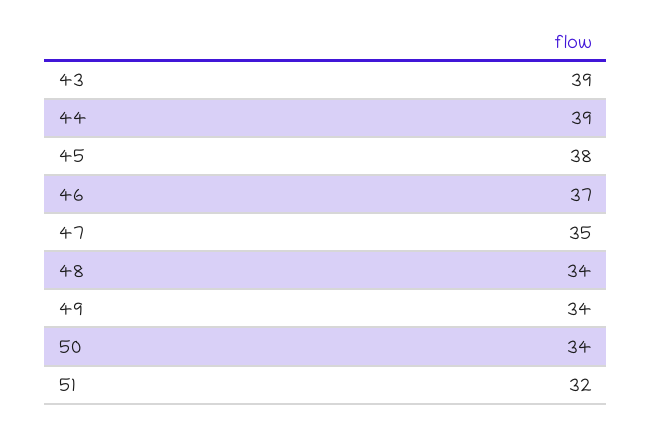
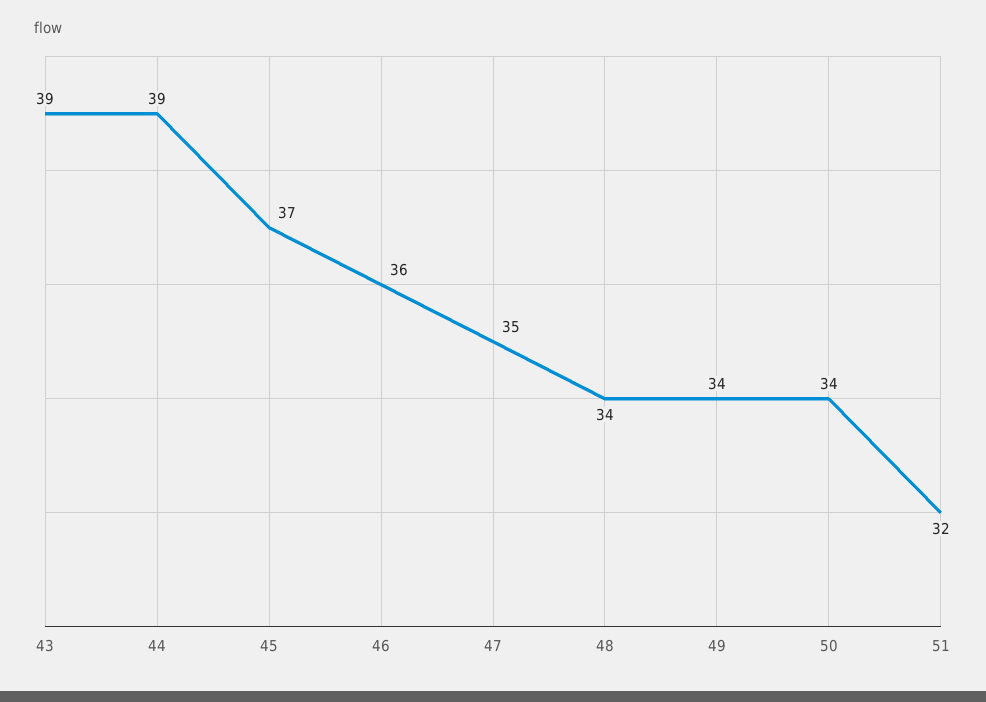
  {
    "43": 39,
    "44": 39,
-   "45": 38,
+   "45": 37,
-   "46": 37,
+   "46": 36,
    "47": 35,
    "48": 34,
    "49": 34,
    "50": 34,
    "51": 32
  }

